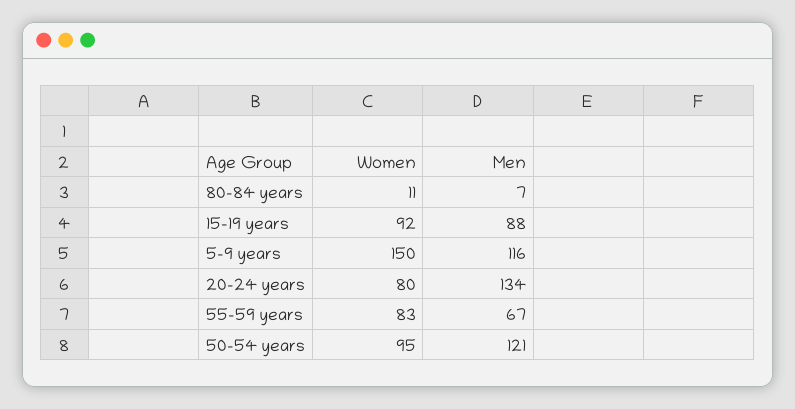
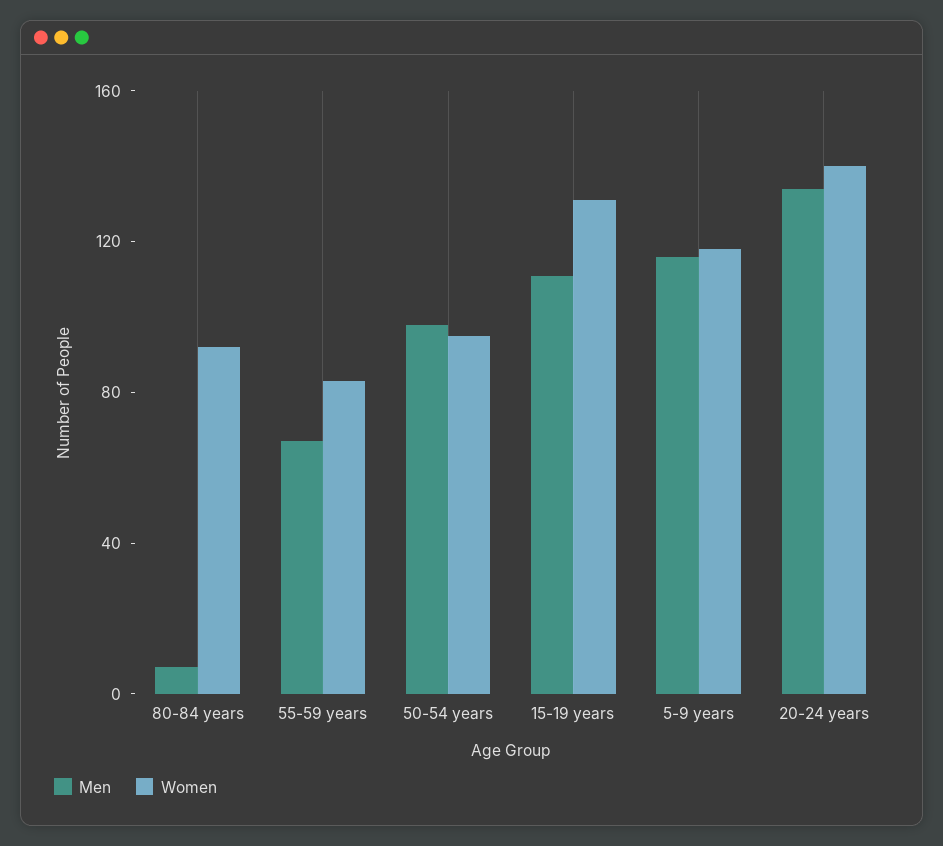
  {
    "Women": {
-     "80-84 years": 11,
+     "80-84 years": 90,
-     "15-19 years": 92,
+     "15-19 years": 130,
-     "5-9 years": 150,
+     "5-9 years": 120,
-     "20-24 years": 80,
+     "20-24 years": 140,
      "55-59 years": 83,
      "50-54 years": 95
    },
    "Men": {
      "80-84 years": 7,
-     "15-19 years": 88,
+     "15-19 years": 110,
      "5-9 years": 116,
      "20-24 years": 134,
      "55-59 years": 67,
-     "50-54 years": 121
+     "50-54 years": 100
    }
  }

